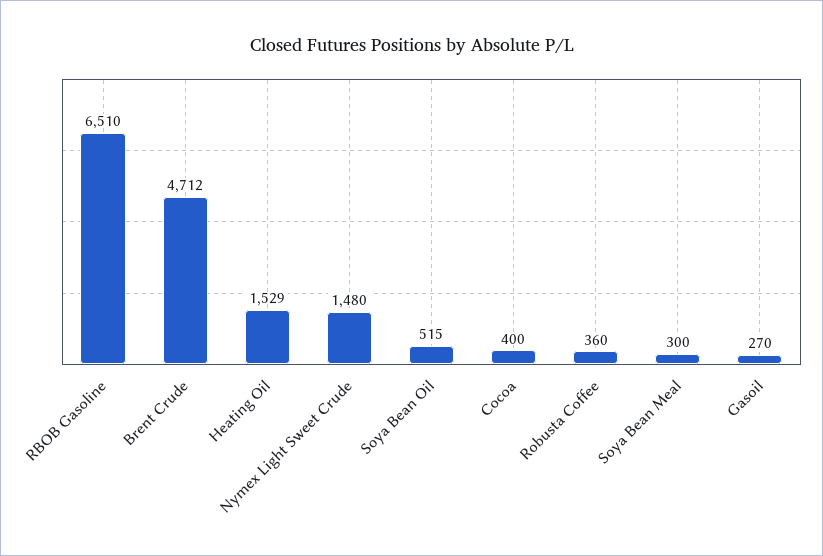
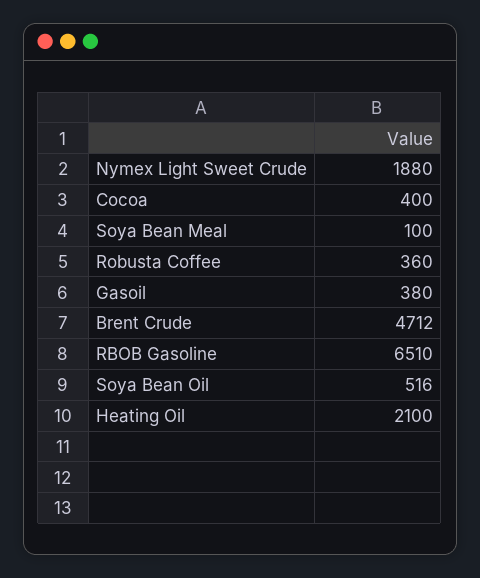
  {
    "RBOB Gasoline": 6510,
    "Brent Crude": 4712,
-   "Heating Oil": 1529,
+   "Heating Oil": 2100,
-   "Nymex Light Sweet Crude": 1480,
+   "Nymex Light Sweet Crude": 1880,
-   "Soya Bean Oil": 515,
+   "Soya Bean Oil": 516,
    "Cocoa": 400,
    "Robusta Coffee": 360,
-   "Soya Bean Meal": 300,
+   "Soya Bean Meal": 100,
-   "Gasoil": 270
+   "Gasoil": 380
  }

